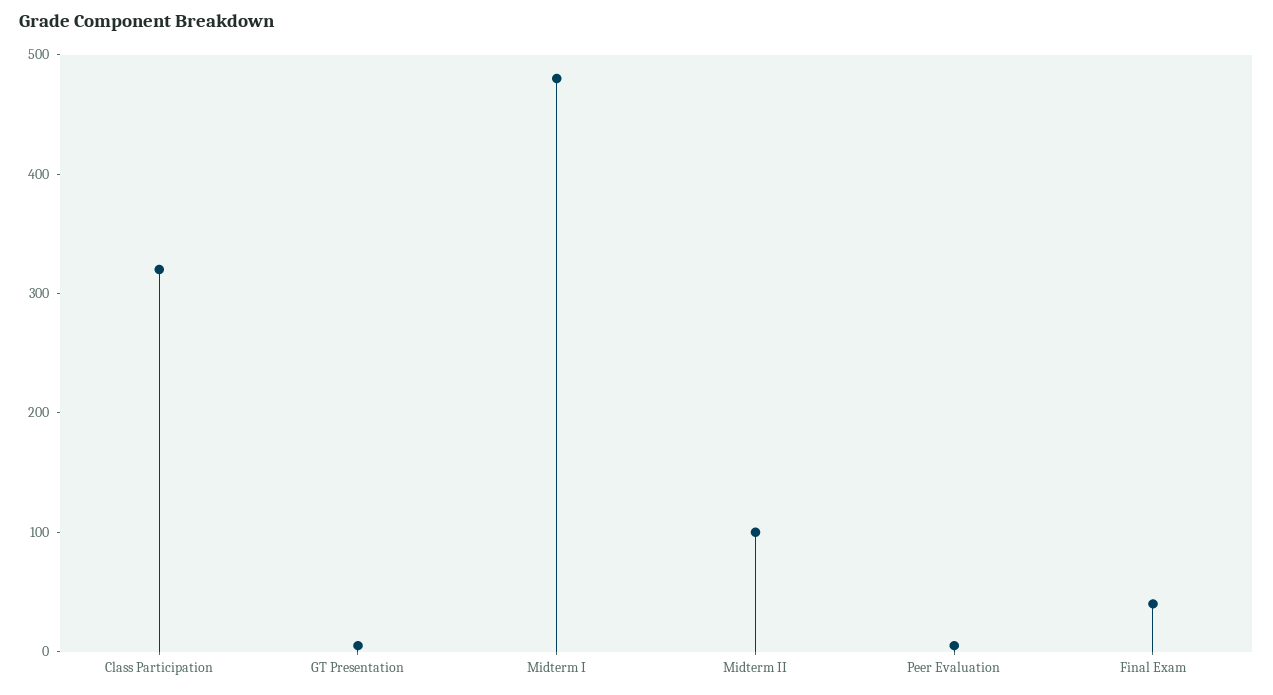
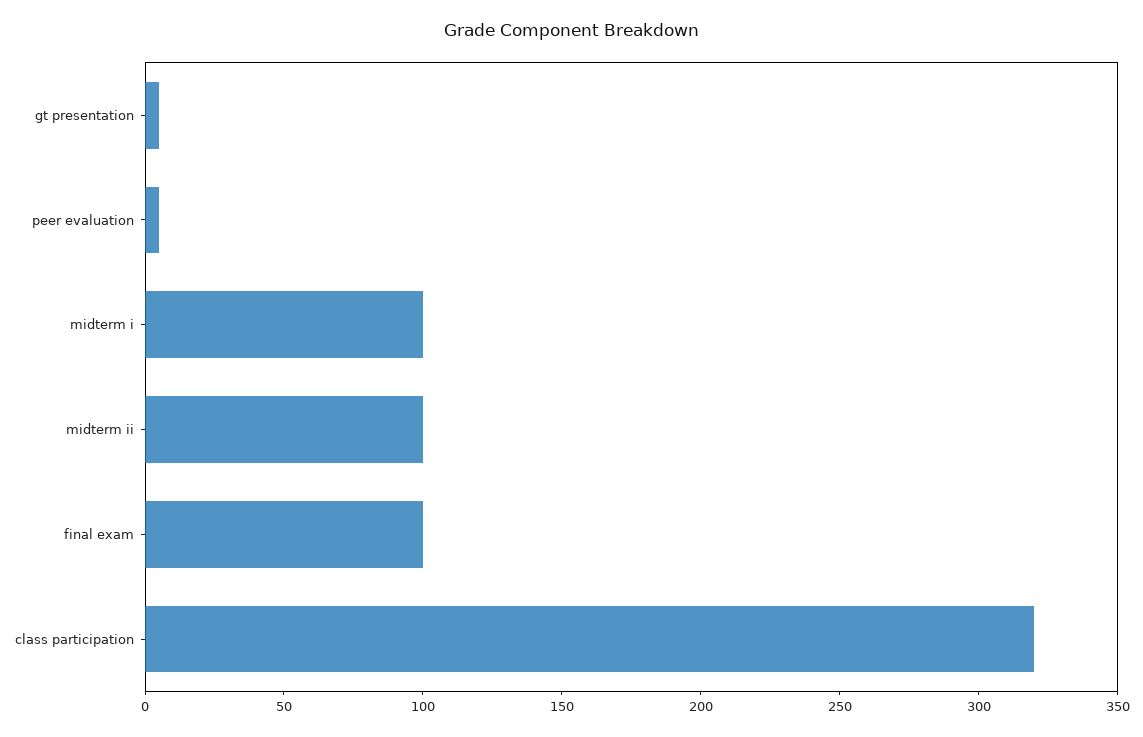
  {
    "Class Participation": 320,
    "GT Presentation": 10,
-   "Midterm I": 480,
+   "Midterm I": 100,
    "Midterm II": 100,
    "Peer Evaluation": 10,
-   "Final Exam": 40
+   "Final Exam": 100
  }

